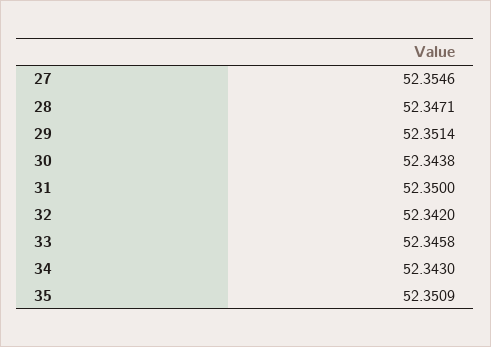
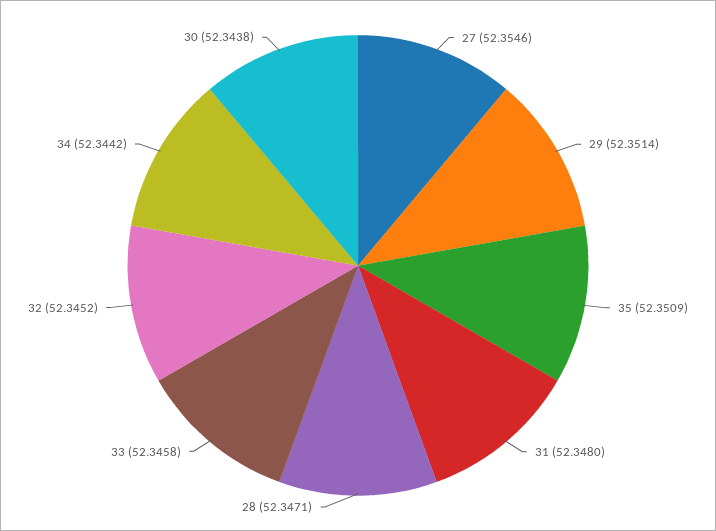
  {
    "27": 52.3546,
    "28": 52.3471,
    "29": 52.3514,
    "30": 52.3438,
-   "31": 52.35,
+   "31": 52.348,
-   "32": 52.342,
+   "32": 52.3452,
    "33": 52.3458,
-   "34": 52.343,
+   "34": 52.3442,
    "35": 52.3509
  }

